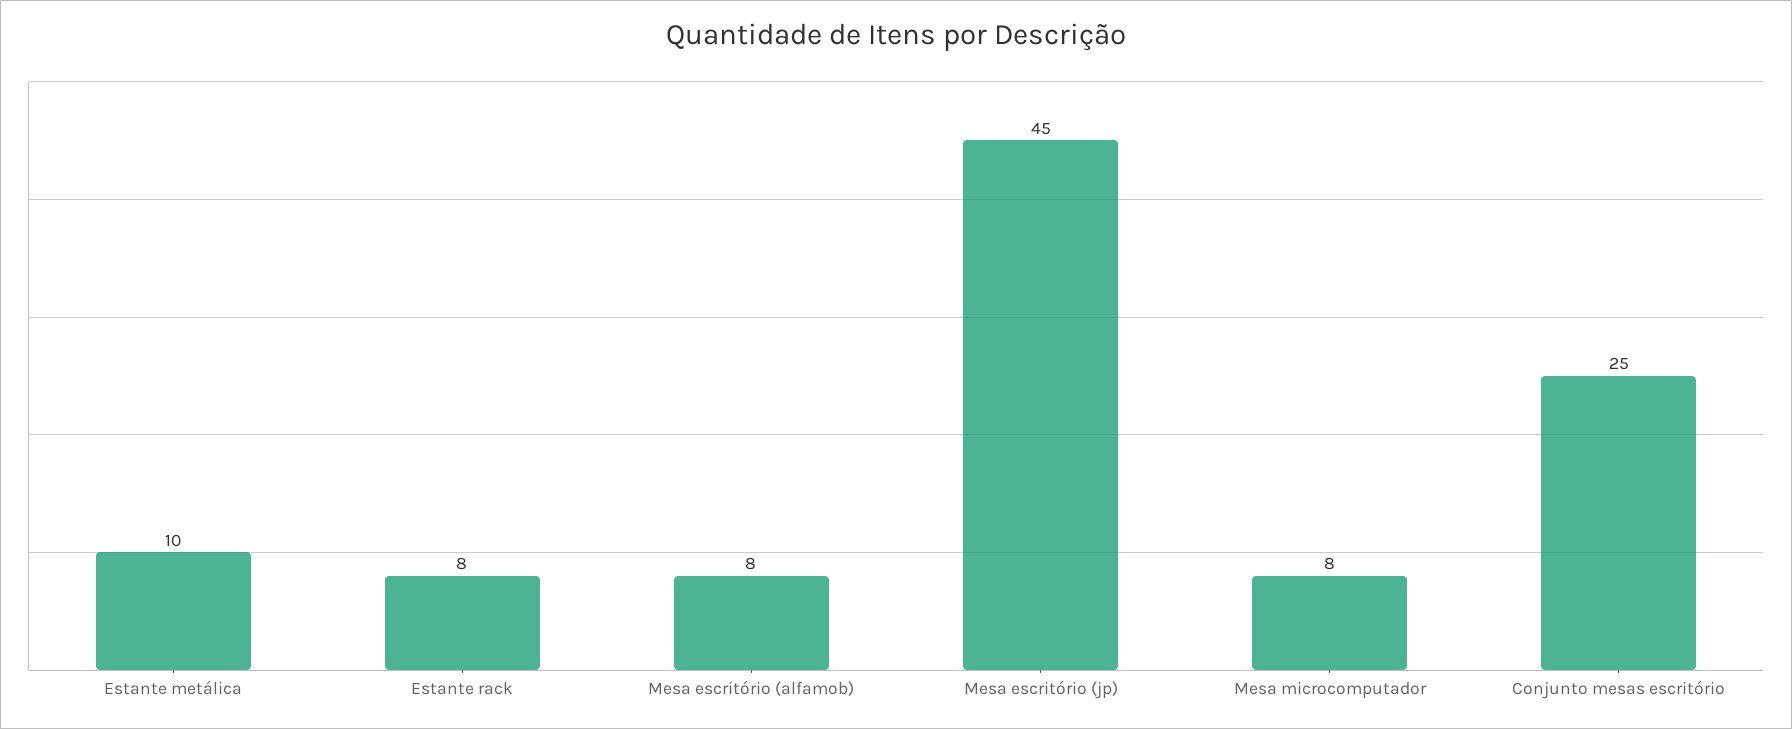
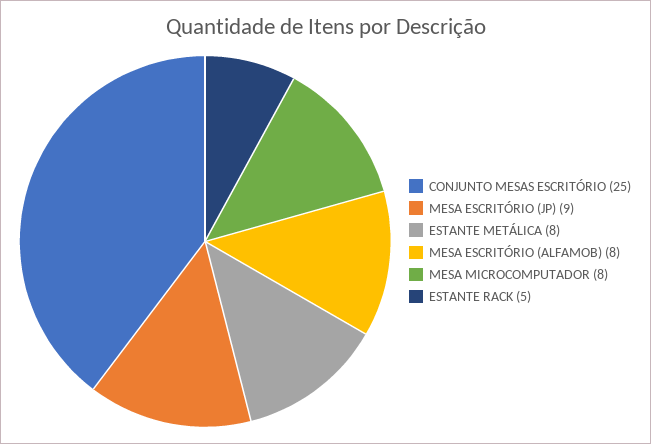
  {
-   "Estante metálica": 10,
+   "Estante metálica": 8,
-   "Estante rack": 8,
+   "Estante rack": 5,
    "Mesa escritório (alfamob)": 8,
-   "Mesa escritório (jp)": 45,
+   "Mesa escritório (jp)": 9,
    "Mesa microcomputador": 8,
    "Conjunto mesas escritório": 25
  }

